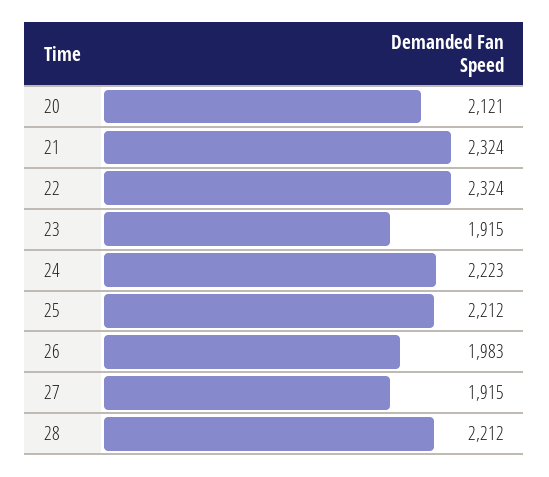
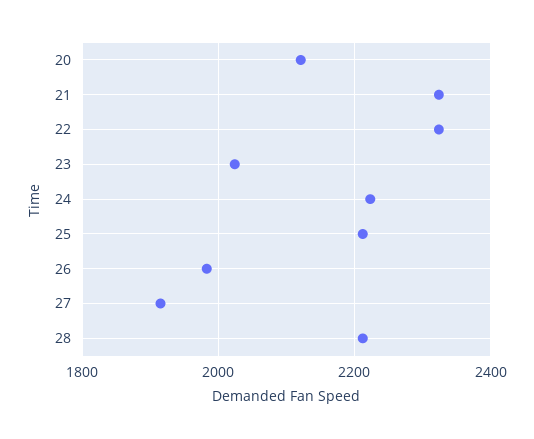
  {
    "20": 2121,
    "21": 2324,
    "22": 2324,
-   "23": 1915,
+   "23": 2020,
    "24": 2223,
    "25": 2212,
    "26": 1983,
    "27": 1915,
    "28": 2212
  }

